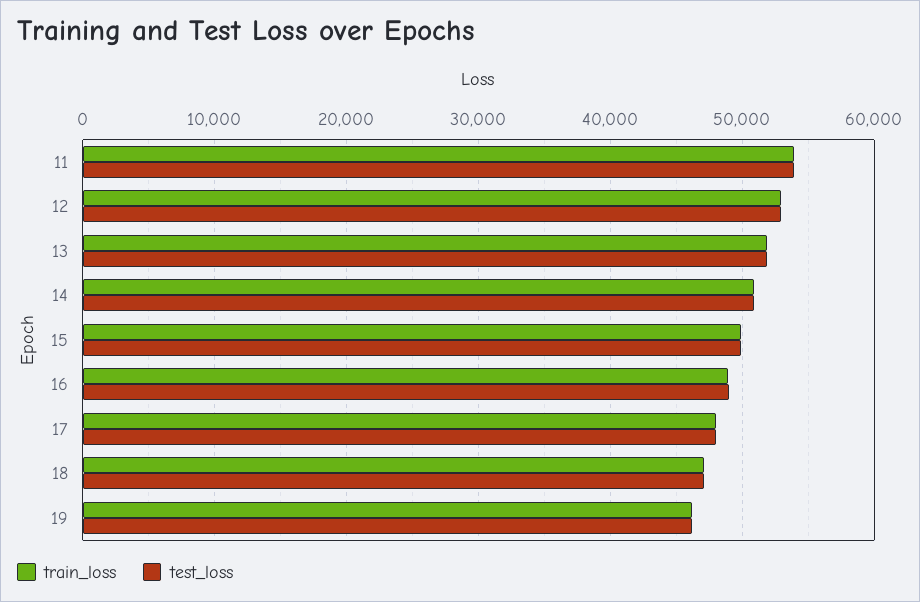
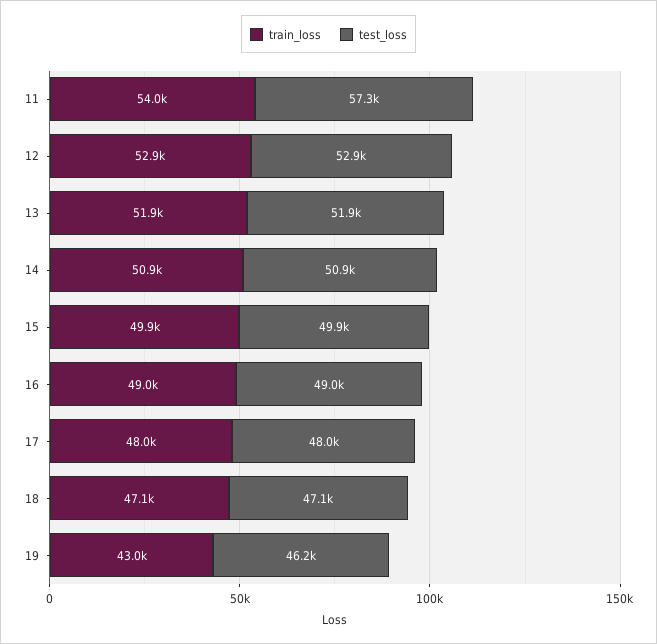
  {
    "train_loss": {
      "11": 54000,
      "12": 52900,
      "13": 51900,
      "14": 50900,
      "15": 49900,
      "16": 49000,
      "17": 48000,
      "18": 47100,
-     "19": 46000
+     "19": 43000
    },
    "test_loss": {
-     "11": 54000,
+     "11": 57300,
      "12": 52900,
      "13": 51900,
      "14": 50900,
      "15": 49900,
      "16": 49000,
      "17": 48000,
      "18": 47100,
      "19": 46200
    }
  }

